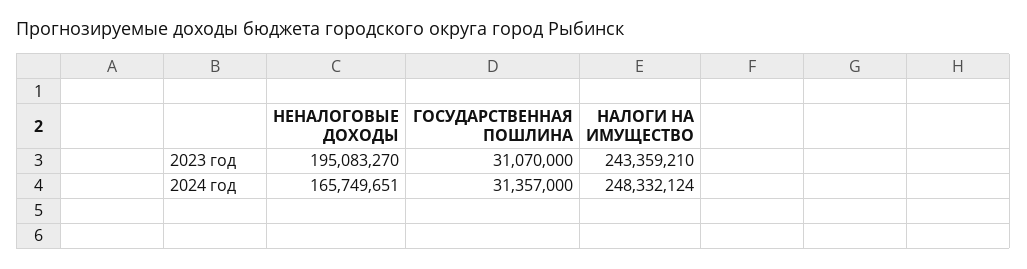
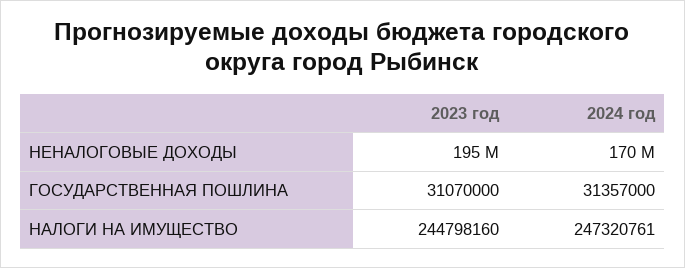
  {
    "НЕНАЛОГОВЫЕ ДОХОДЫ": {
      "2023 год": 195083270,
-     "2024 год": 165749651
+     "2024 год": 170000000
    },
    "ГОСУДАРСТВЕННАЯ ПОШЛИНА": {
      "2023 год": 31070000,
      "2024 год": 31357000
    },
    "НАЛОГИ НА ИМУЩЕСТВО": {
-     "2023 год": 243359210,
+     "2023 год": 244798160,
-     "2024 год": 248332124
+     "2024 год": 247320761
    }
  }

